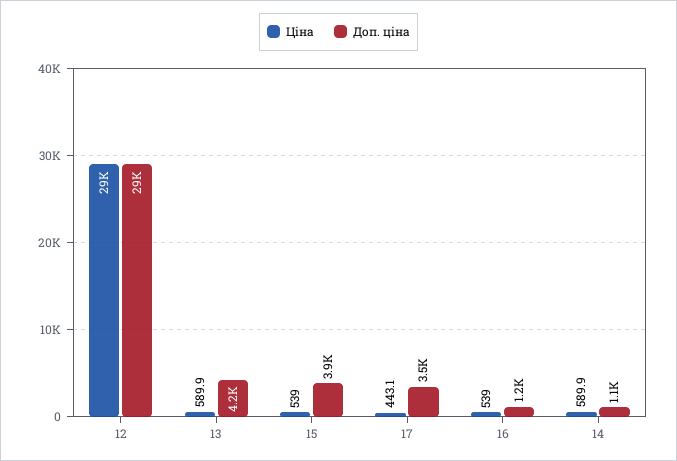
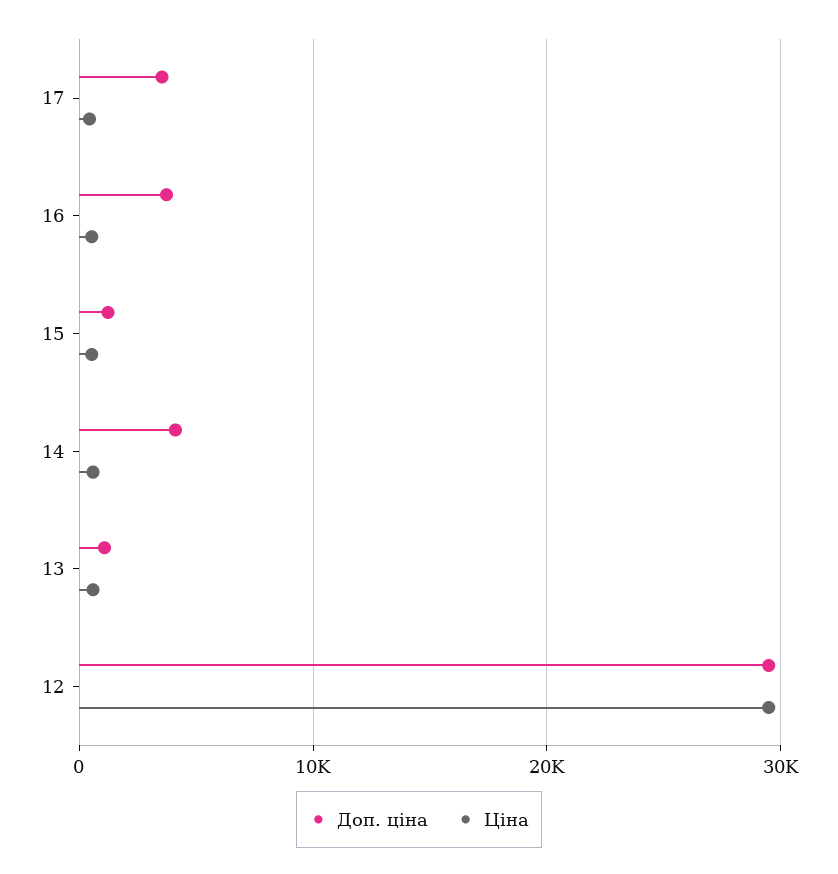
  {
    "Ціна": {
      "12": 29000,
      "13": 589.9,
      "15": 539,
      "17": 443.1,
      "16": 539,
      "14": 589.9
    },
    "Доп. ціна": {
      "12": 29000,
-     "13": 4200,
+     "13": 1000,
-     "15": 3900,
+     "15": 1000,
      "17": 3500,
-     "16": 1200,
+     "16": 4000,
-     "14": 1100
+     "14": 4000
    }
  }

